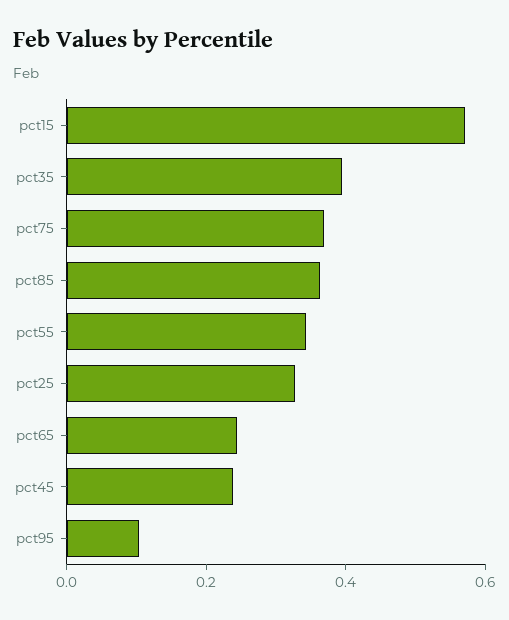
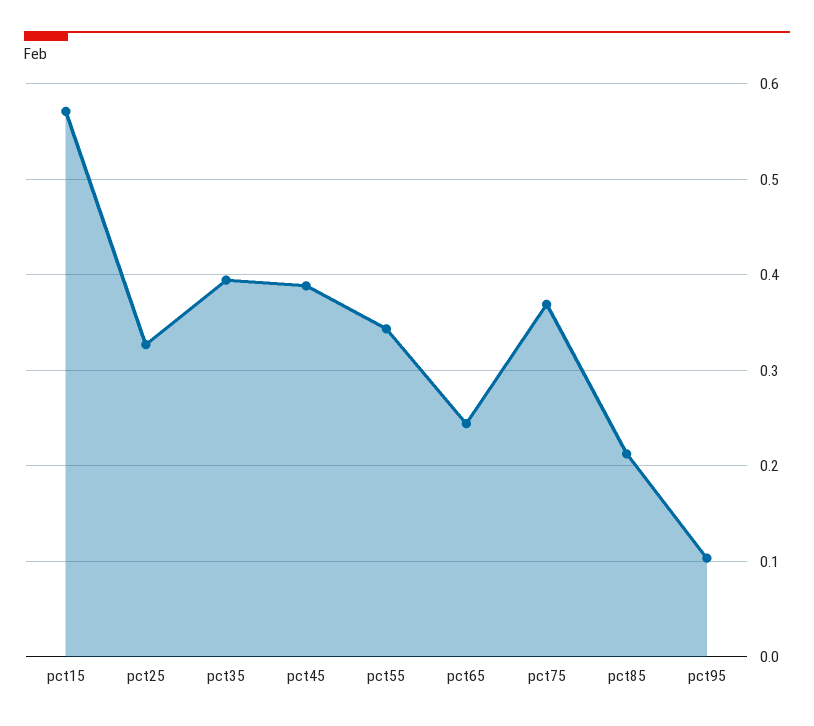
  {
    "pct15": 0.57,
    "pct35": 0.39,
    "pct75": 0.37,
-   "pct85": 0.35,
+   "pct85": 0.21,
    "pct55": 0.34,
    "pct25": 0.33,
    "pct65": 0.24,
-   "pct45": 0.25,
+   "pct45": 0.39,
    "pct95": 0.1
  }

